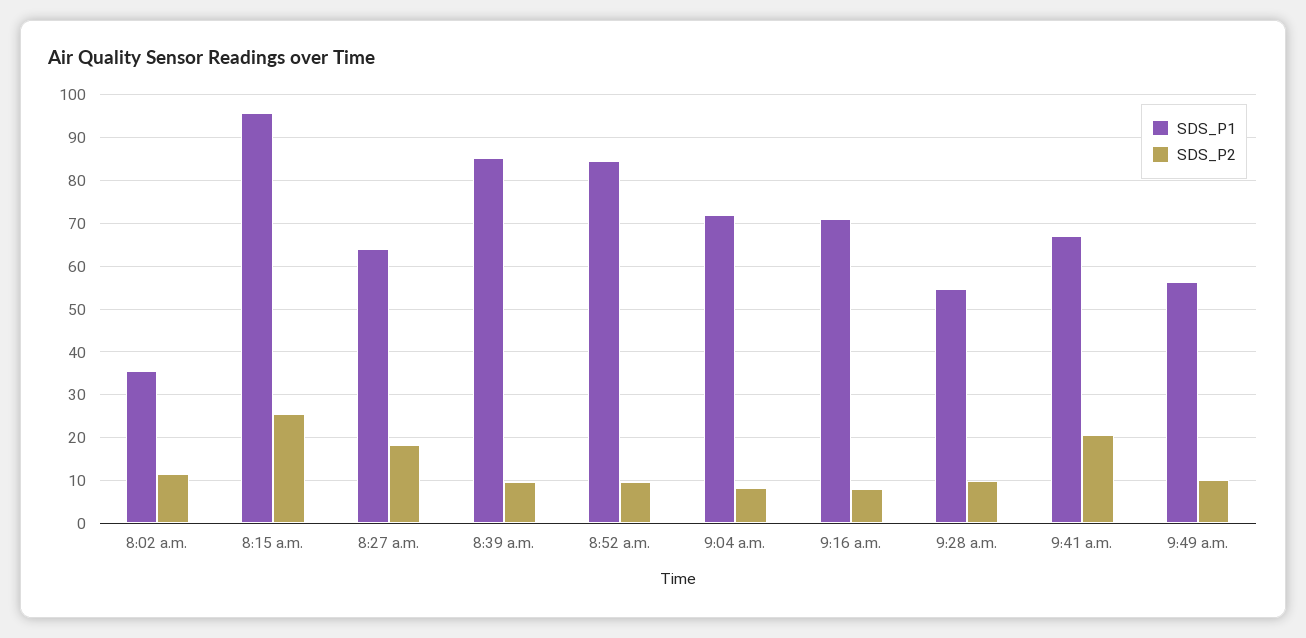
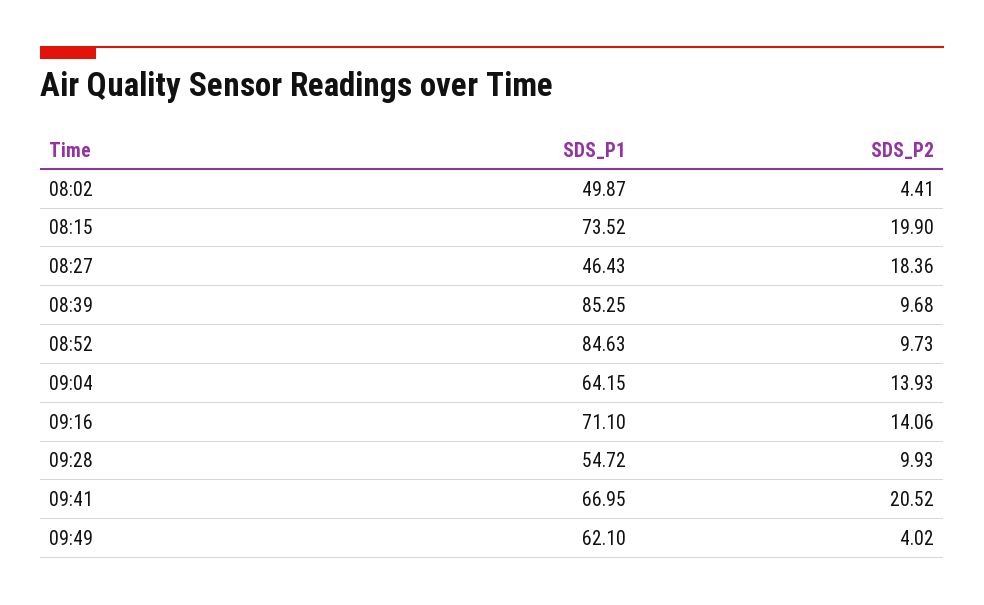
  {
    "SDS_P1": {
-     "8:02 a.m.": 36,
+     "8:02 a.m.": 49.87,
-     "8:15 a.m.": 96,
+     "8:15 a.m.": 73.52,
-     "8:27 a.m.": 64,
+     "8:27 a.m.": 46.43,
      "8:39 a.m.": 85.25,
      "8:52 a.m.": 84.63,
-     "9:04 a.m.": 72,
+     "9:04 a.m.": 64.15,
      "9:16 a.m.": 71.1,
      "9:28 a.m.": 54.72,
      "9:41 a.m.": 66.95,
-     "9:49 a.m.": 56
+     "9:49 a.m.": 62.1
    },
    "SDS_P2": {
-     "8:02 a.m.": 12,
+     "8:02 a.m.": 4.41,
-     "8:15 a.m.": 26,
+     "8:15 a.m.": 19.9,
      "8:27 a.m.": 18.36,
      "8:39 a.m.": 9.68,
      "8:52 a.m.": 9.73,
-     "9:04 a.m.": 8,
+     "9:04 a.m.": 13.93,
-     "9:16 a.m.": 8,
+     "9:16 a.m.": 14.06,
      "9:28 a.m.": 9.93,
      "9:41 a.m.": 20.52,
-     "9:49 a.m.": 10
+     "9:49 a.m.": 4.02
    }
  }

